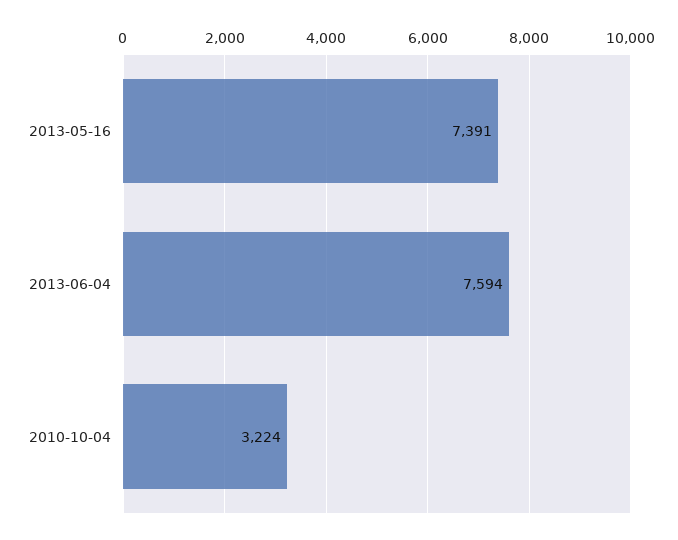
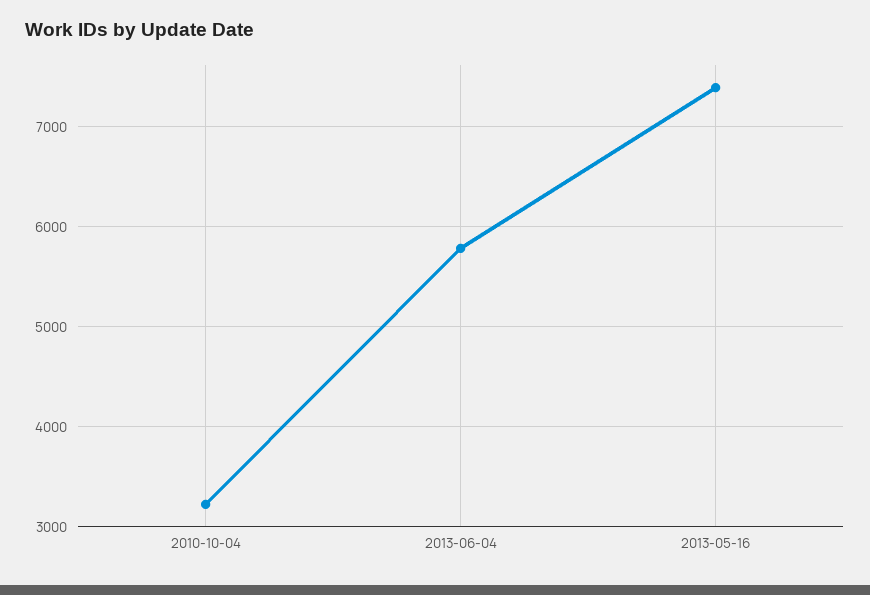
  {
    "2013-05-16": 7391,
-   "2013-06-04": 7594,
+   "2013-06-04": 5800,
    "2010-10-04": 3224
  }

